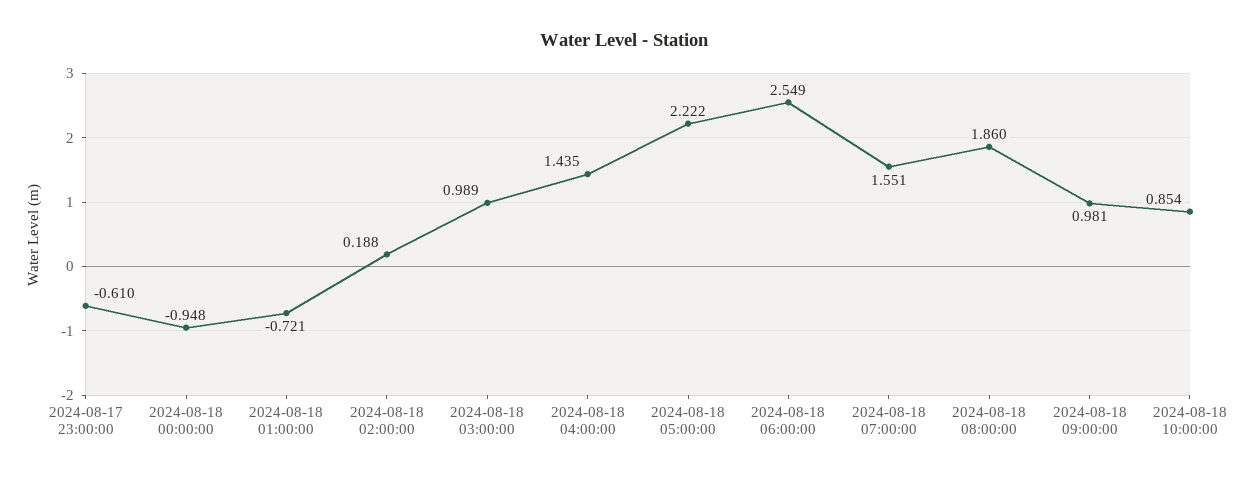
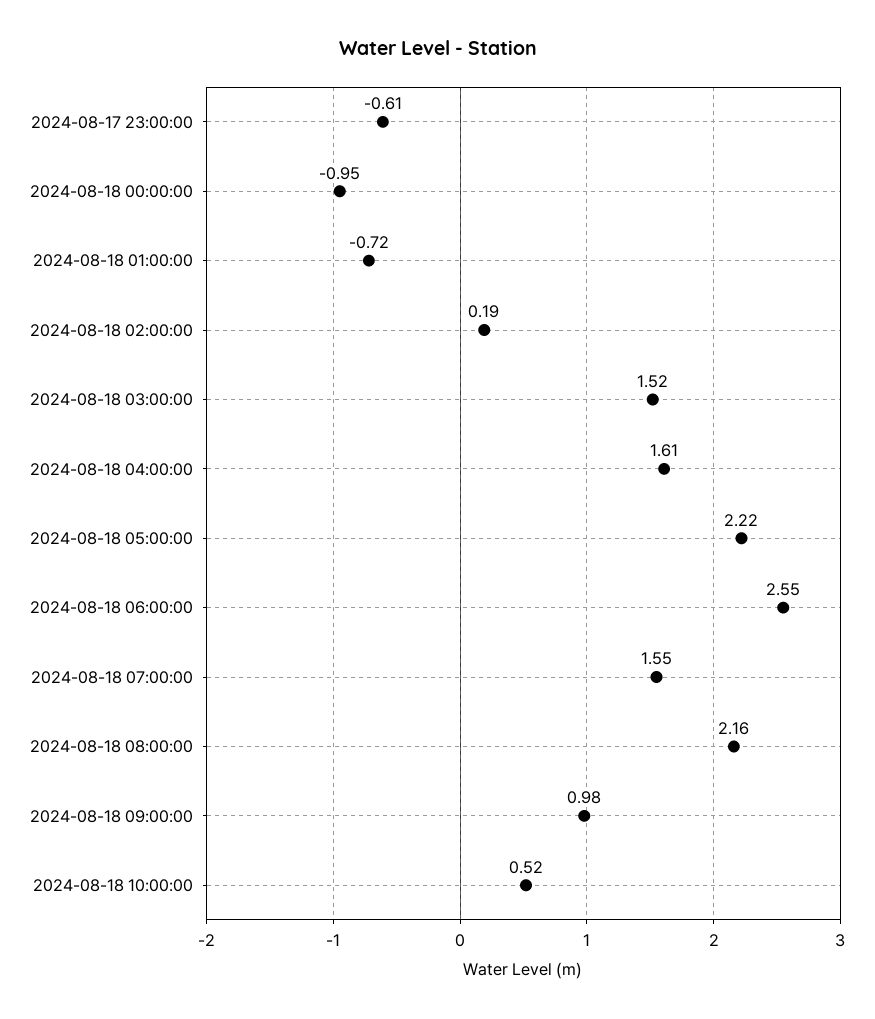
  {
    "2024-08-17 23:00:00": -0.61,
    "2024-08-18 00:00:00": -0.948,
    "2024-08-18 01:00:00": -0.721,
    "2024-08-18 02:00:00": 0.188,
-   "2024-08-18 03:00:00": 0.989,
+   "2024-08-18 03:00:00": 1.52,
-   "2024-08-18 04:00:00": 1.435,
+   "2024-08-18 04:00:00": 1.61,
    "2024-08-18 05:00:00": 2.222,
    "2024-08-18 06:00:00": 2.549,
    "2024-08-18 07:00:00": 1.551,
-   "2024-08-18 08:00:00": 1.86,
+   "2024-08-18 08:00:00": 2.16,
    "2024-08-18 09:00:00": 0.981,
-   "2024-08-18 10:00:00": 0.854
+   "2024-08-18 10:00:00": 0.52
  }

